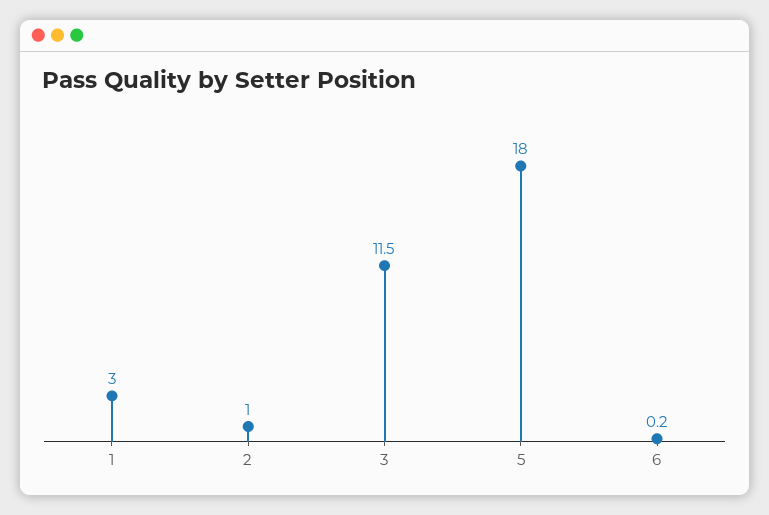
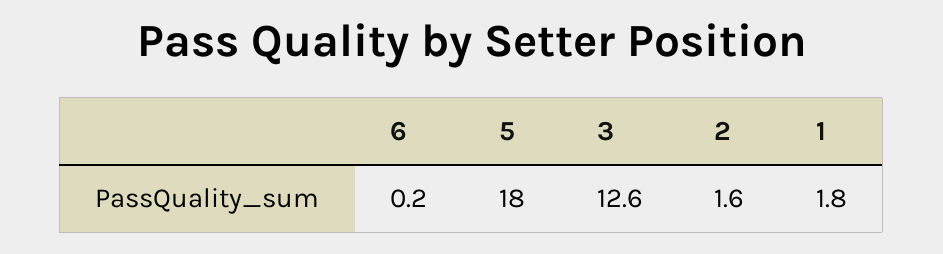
  {
-   "1": 3,
+   "1": 1.8,
-   "2": 1,
+   "2": 1.6,
-   "3": 11.5,
+   "3": 12.6,
    "5": 18,
    "6": 0.2
  }

